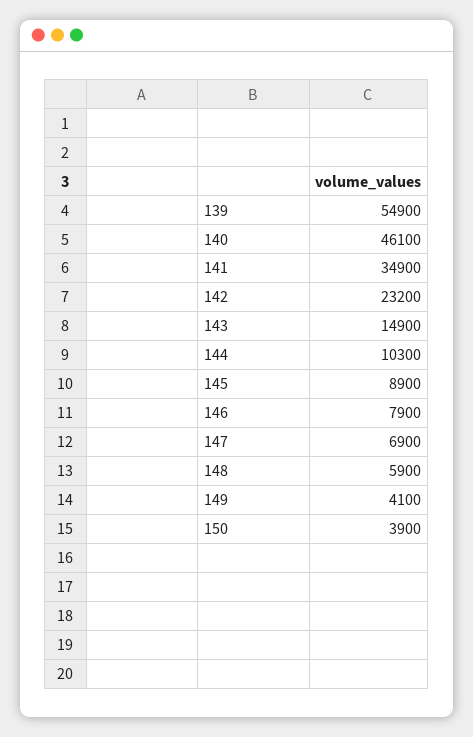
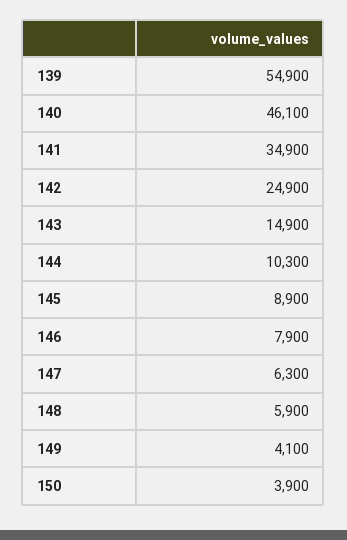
  {
    "139": 54900,
    "140": 46100,
    "141": 34900,
-   "142": 23200,
+   "142": 24900,
    "143": 14900,
    "144": 10300,
    "145": 8900,
    "146": 7900,
-   "147": 6900,
+   "147": 6300,
    "148": 5900,
    "149": 4100,
    "150": 3900
  }

